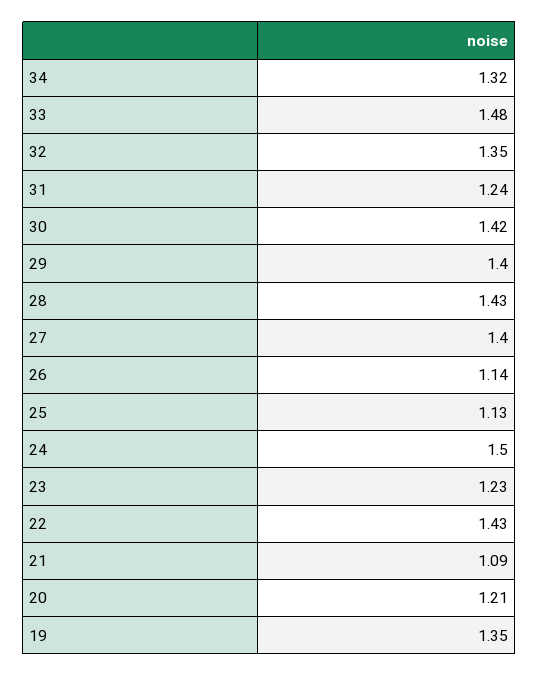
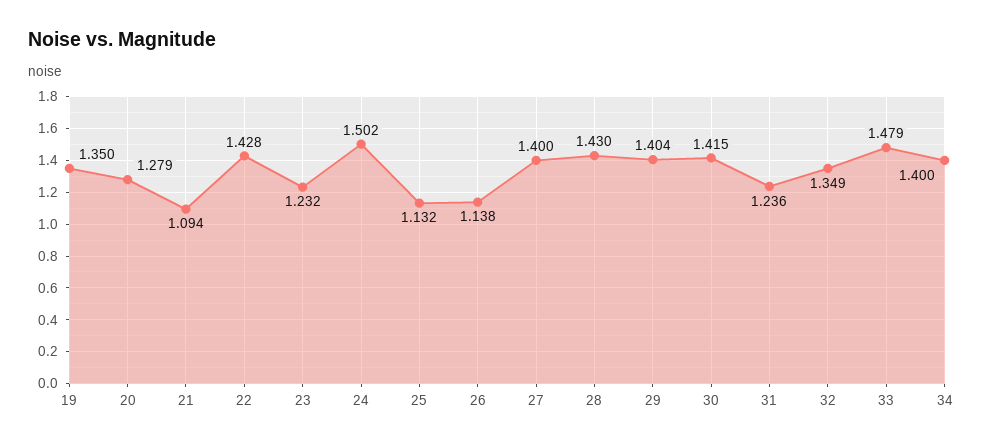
  {
-   "34": 1.32,
+   "34": 1.4,
    "33": 1.479,
    "32": 1.349,
    "31": 1.236,
    "30": 1.415,
    "29": 1.404,
    "28": 1.43,
    "27": 1.4,
    "26": 1.138,
    "25": 1.132,
    "24": 1.502,
    "23": 1.232,
    "22": 1.428,
    "21": 1.094,
-   "20": 1.21,
+   "20": 1.279,
    "19": 1.35
  }

